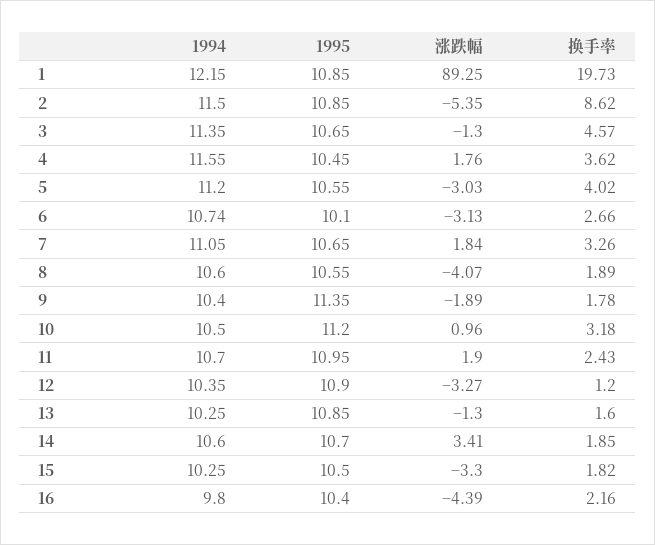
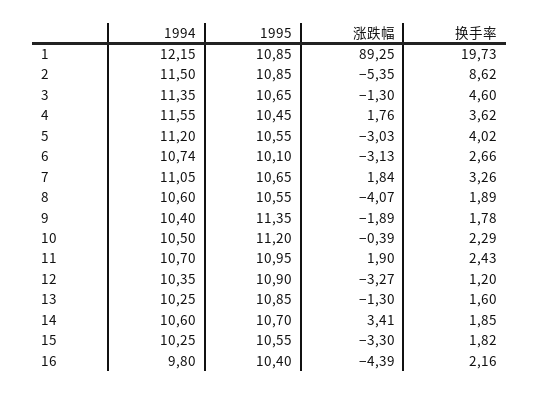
  {
    "1994": {
      "1": 12.15,
      "2": 11.5,
      "3": 11.35,
      "4": 11.55,
      "5": 11.2,
      "6": 10.74,
      "7": 11.05,
      "8": 10.6,
      "9": 10.4,
      "10": 10.5,
      "11": 10.7,
      "12": 10.35,
      "13": 10.25,
      "14": 10.6,
      "15": 10.25,
      "16": 9.8
    },
    "1995": {
      "1": 10.85,
      "2": 10.85,
      "3": 10.65,
      "4": 10.45,
      "5": 10.55,
      "6": 10.1,
      "7": 10.65,
      "8": 10.55,
      "9": 11.35,
      "10": 11.2,
      "11": 10.95,
      "12": 10.9,
      "13": 10.85,
      "14": 10.7,
-     "15": 10.5,
+     "15": 10.55,
      "16": 10.4
    },
    "涨跌幅": {
      "1": 89.25,
      "2": -5.35,
      "3": -1.3,
      "4": 1.76,
      "5": -3.03,
      "6": -3.13,
      "7": 1.84,
      "8": -4.07,
      "9": -1.89,
-     "10": 0.96,
+     "10": -0.39,
      "11": 1.9,
      "12": -3.27,
      "13": -1.3,
      "14": 3.41,
      "15": -3.3,
      "16": -4.39
    },
    "换手率": {
      "1": 19.73,
      "2": 8.62,
-     "3": 4.57,
+     "3": 4.6,
      "4": 3.62,
      "5": 4.02,
      "6": 2.66,
      "7": 3.26,
      "8": 1.89,
      "9": 1.78,
-     "10": 3.18,
+     "10": 2.29,
      "11": 2.43,
      "12": 1.2,
      "13": 1.6,
      "14": 1.85,
      "15": 1.82,
      "16": 2.16
    }
  }

